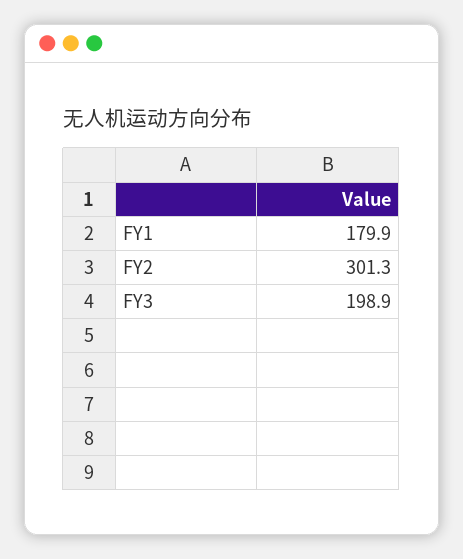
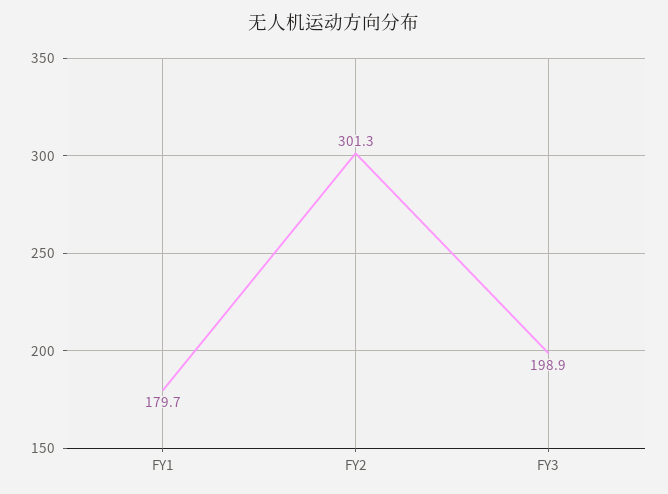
  {
-   "FY1": 179.9,
+   "FY1": 179.7,
    "FY2": 301.3,
    "FY3": 198.9
  }

